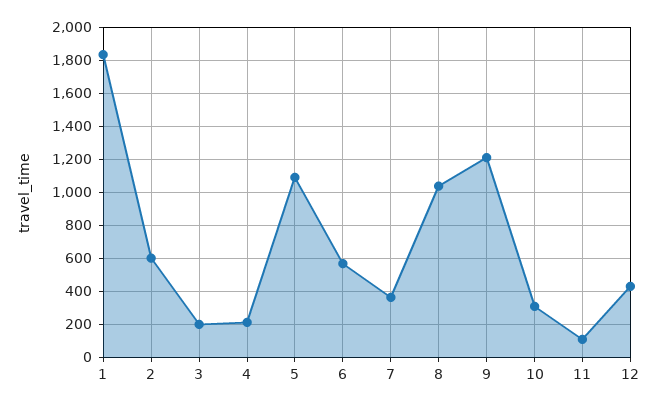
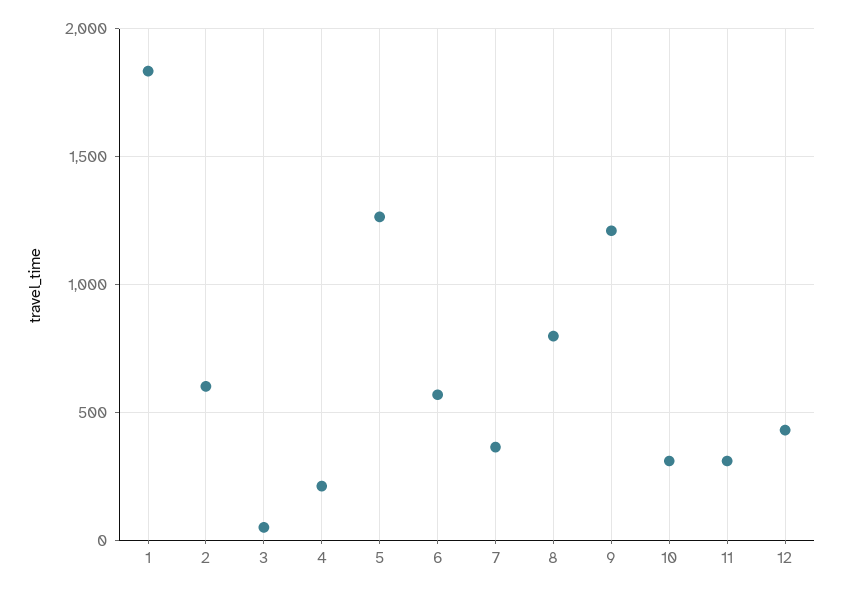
  {
    "1": 1850,
    "2": 600,
-   "3": 200,
+   "3": 50,
    "4": 200,
-   "5": 1100,
+   "5": 1250,
    "6": 550,
    "7": 350,
-   "8": 1050,
+   "8": 800,
    "9": 1200,
    "10": 300,
-   "11": 100,
+   "11": 300,
    "12": 450
  }

